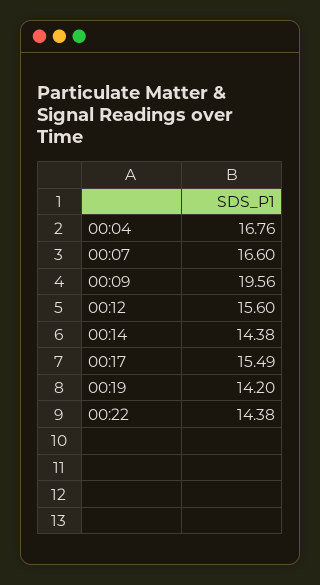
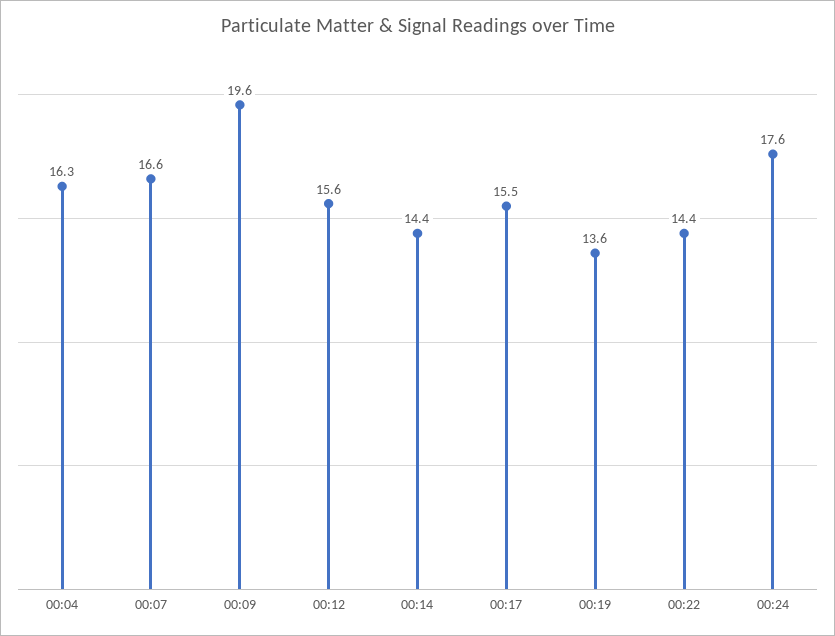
  {
-   "00:04": 16.76,
+   "00:04": 16.3,
    "00:07": 16.6,
    "00:09": 19.56,
    "00:12": 15.6,
    "00:14": 14.38,
    "00:17": 15.49,
-   "00:19": 14.2,
+   "00:19": 13.6,
-   "00:22": 14.38
+   "00:22": 14.38,
+   "00:24": 17.6
  }

